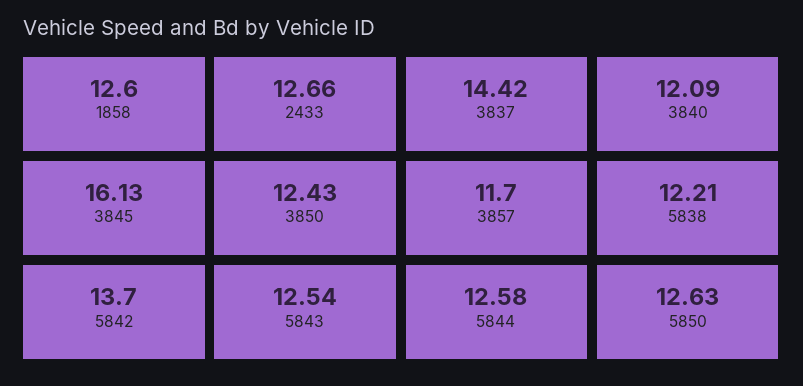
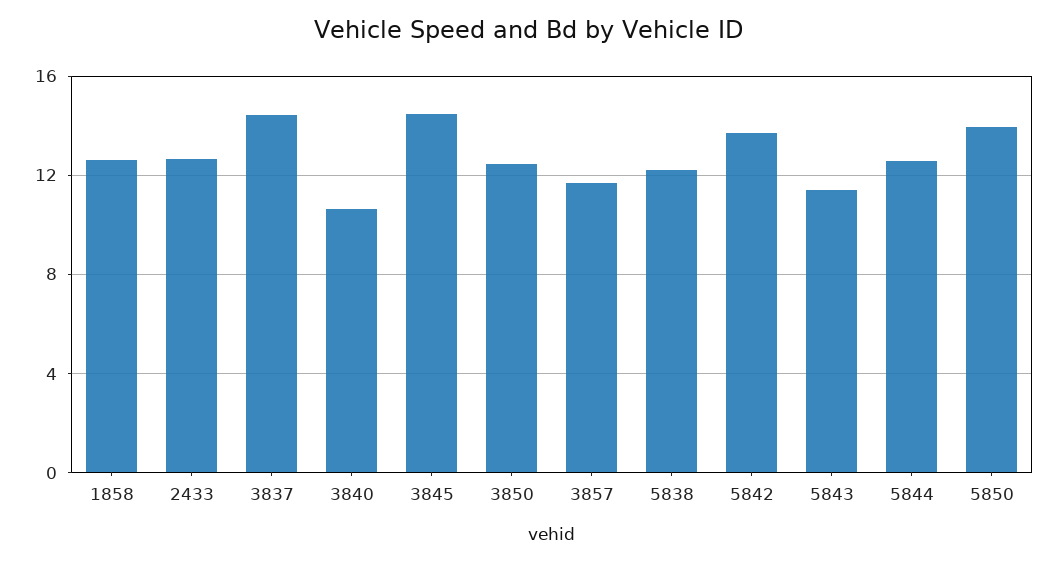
  {
    "1858": 12.6,
    "2433": 12.66,
    "3837": 14.42,
-   "3840": 12.09,
+   "3840": 10.5,
-   "3845": 16.13,
+   "3845": 14.5,
    "3850": 12.43,
    "3857": 11.7,
    "5838": 12.21,
    "5842": 13.7,
-   "5843": 12.54,
+   "5843": 11.5,
    "5844": 12.58,
-   "5850": 12.63
+   "5850": 14
  }

